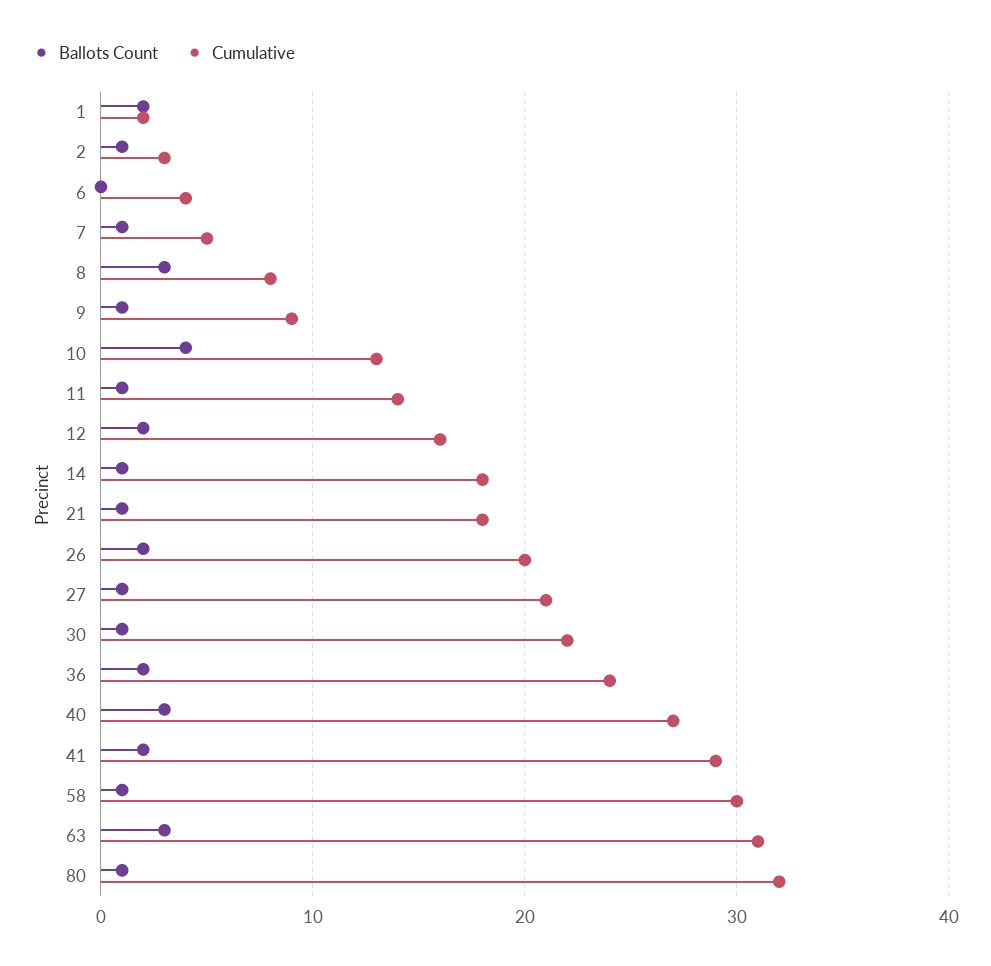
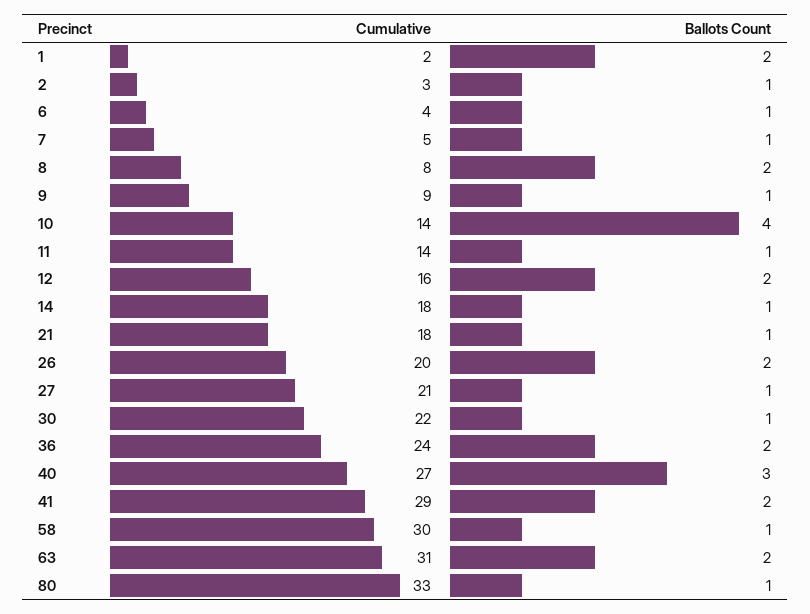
  {
    "Ballots Count": {
      "1": 2,
      "2": 1,
-     "6": 0,
+     "6": 1,
      "7": 1,
-     "8": 3,
+     "8": 2,
      "9": 1,
      "10": 4,
      "11": 1,
      "12": 2,
      "14": 1,
      "21": 1,
      "26": 2,
      "27": 1,
      "30": 1,
      "36": 2,
      "40": 3,
      "41": 2,
      "58": 1,
-     "63": 3,
+     "63": 2,
      "80": 1
    },
    "Cumulative": {
      "1": 2,
      "2": 3,
      "6": 4,
      "7": 5,
      "8": 8,
      "9": 9,
-     "10": 13,
+     "10": 14,
      "11": 14,
      "12": 16,
      "14": 18,
      "21": 18,
      "26": 20,
      "27": 21,
      "30": 22,
      "36": 24,
      "40": 27,
      "41": 29,
      "58": 30,
      "63": 31,
-     "80": 32
+     "80": 33
    }
  }

